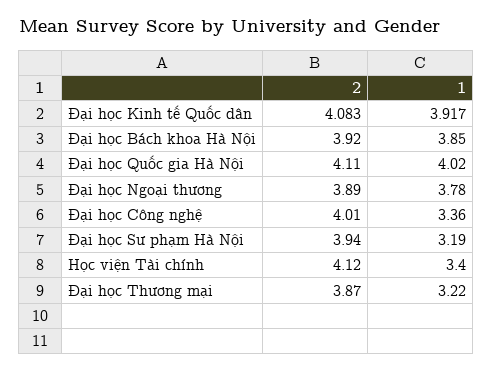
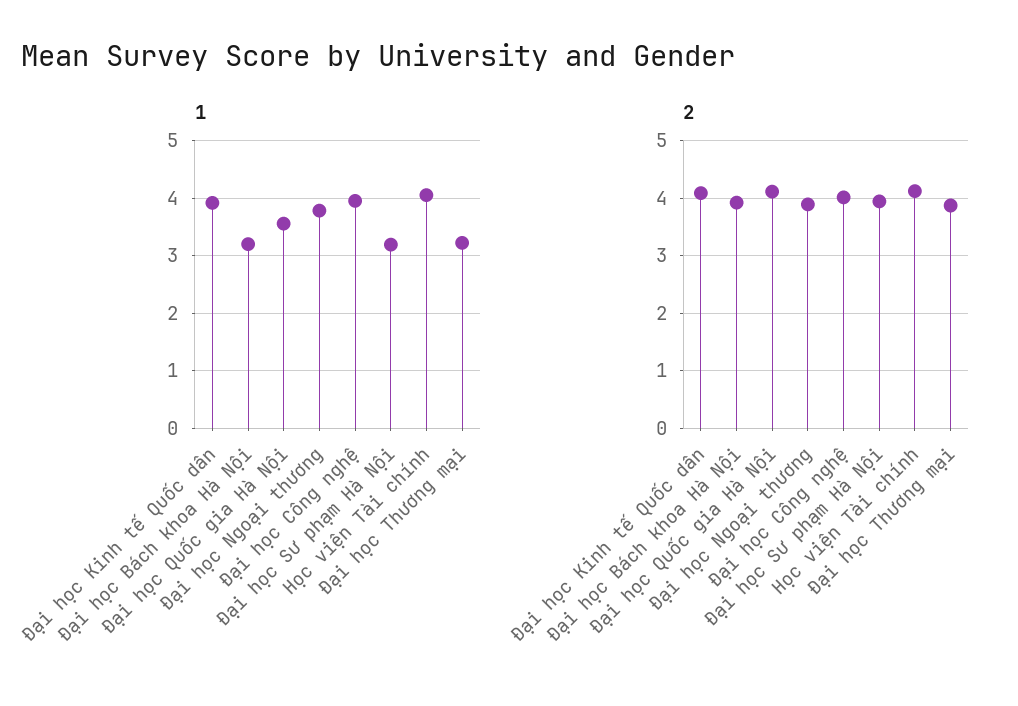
  {
    "2": {
      "Đại học Kinh tế Quốc dân": 4.083,
      "Đại học Bách khoa Hà Nội": 3.92,
      "Đại học Quốc gia Hà Nội": 4.11,
      "Đại học Ngoại thương": 3.89,
      "Đại học Công nghệ": 4.01,
      "Đại học Sư phạm Hà Nội": 3.94,
      "Học viện Tài chính": 4.12,
      "Đại học Thương mại": 3.87
    },
    "1": {
      "Đại học Kinh tế Quốc dân": 3.917,
-     "Đại học Bách khoa Hà Nội": 3.85,
+     "Đại học Bách khoa Hà Nội": 3.2,
-     "Đại học Quốc gia Hà Nội": 4.02,
+     "Đại học Quốc gia Hà Nội": 3.6,
      "Đại học Ngoại thương": 3.78,
-     "Đại học Công nghệ": 3.36,
+     "Đại học Công nghệ": 4,
      "Đại học Sư phạm Hà Nội": 3.19,
-     "Học viện Tài chính": 3.4,
+     "Học viện Tài chính": 4,
      "Đại học Thương mại": 3.22
    }
  }

